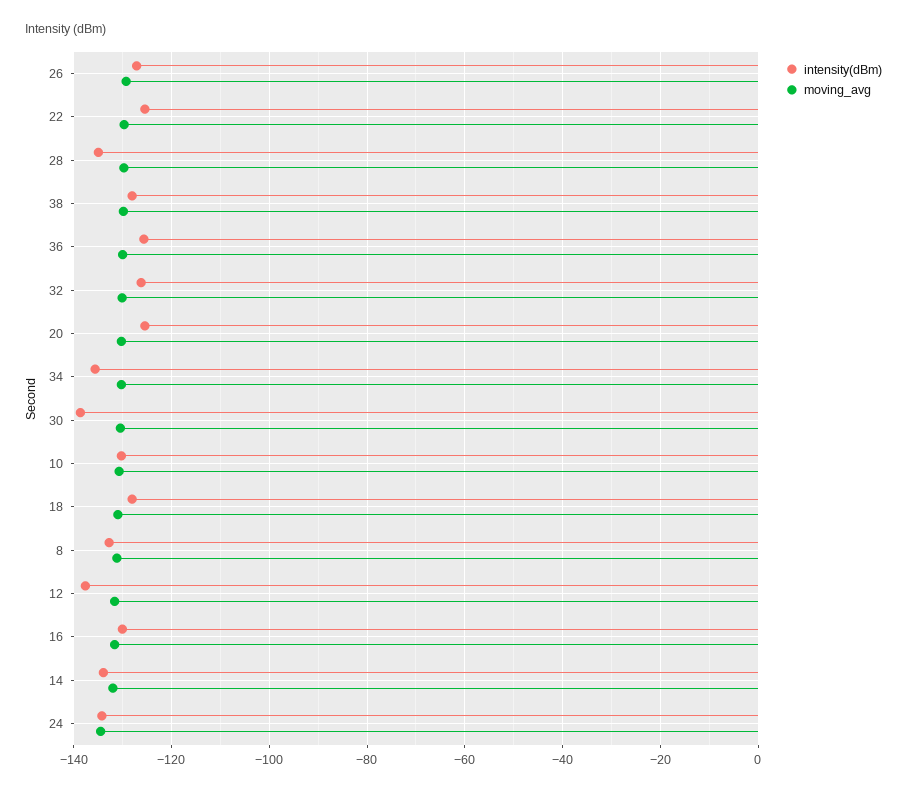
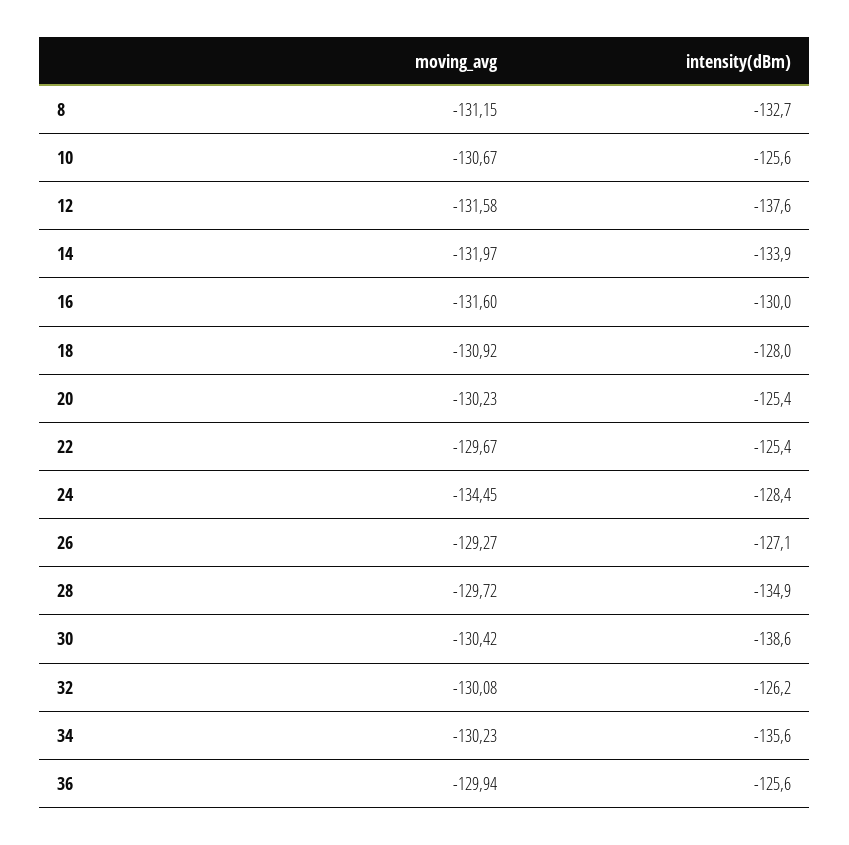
  {
    "intensity(dBm)": {
      "26": -127.1,
      "22": -125.4,
      "28": -134.9,
-     "38": -128,
      "36": -125.6,
      "32": -126.2,
      "20": -125.4,
      "34": -135.6,
      "30": -138.6,
-     "10": -130,
+     "10": -125.6,
      "18": -128,
      "8": -132.7,
      "12": -137.6,
      "16": -130,
      "14": -133.9,
-     "24": -134
+     "24": -128.4
    },
    "moving_avg": {
      "26": -129.27,
      "22": -129.67,
      "28": -129.72,
-     "38": -130,
      "36": -129.94,
      "32": -130.08,
      "20": -130.23,
      "34": -130.23,
      "30": -130.42,
      "10": -130.67,
      "18": -130.92,
      "8": -131.15,
      "12": -131.58,
      "16": -131.6,
      "14": -131.97,
      "24": -134.45
    }
  }

